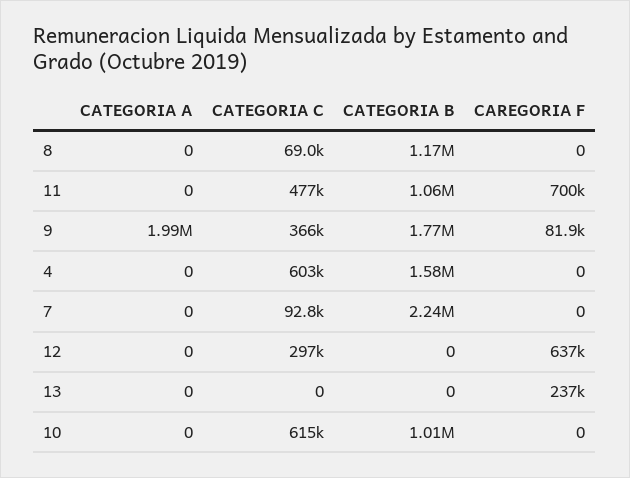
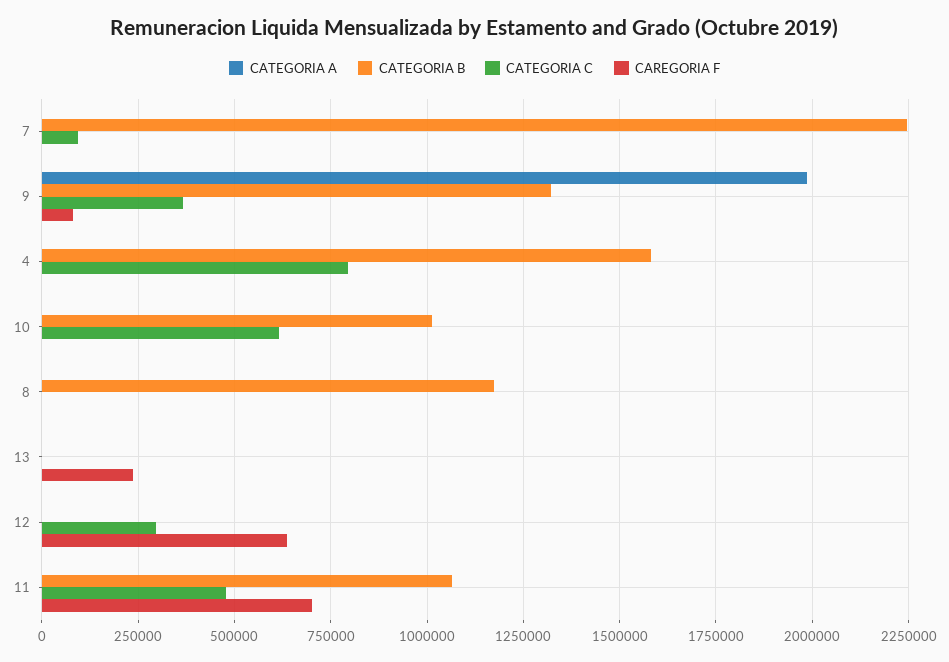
  {
    "CATEGORIA A": {
      "8": 0,
      "11": 0,
      "9": 1990000,
      "4": 0,
      "7": 0,
      "12": 0,
      "13": 0,
      "10": 0
    },
    "CATEGORIA C": {
-     "8": 69000,
+     "8": 0,
      "11": 477000,
      "9": 366000,
-     "4": 603000,
+     "4": 800000,
      "7": 92800,
      "12": 297000,
      "13": 0,
      "10": 615000
    },
    "CATEGORIA B": {
      "8": 1170000,
      "11": 1060000,
-     "9": 1770000,
+     "9": 1325000,
      "4": 1580000,
      "7": 2240000,
      "12": 0,
      "13": 0,
      "10": 1010000
    },
    "CAREGORIA F": {
      "8": 0,
      "11": 700000,
      "9": 81900,
      "4": 0,
      "7": 0,
      "12": 637000,
      "13": 237000,
      "10": 0
    }
  }

